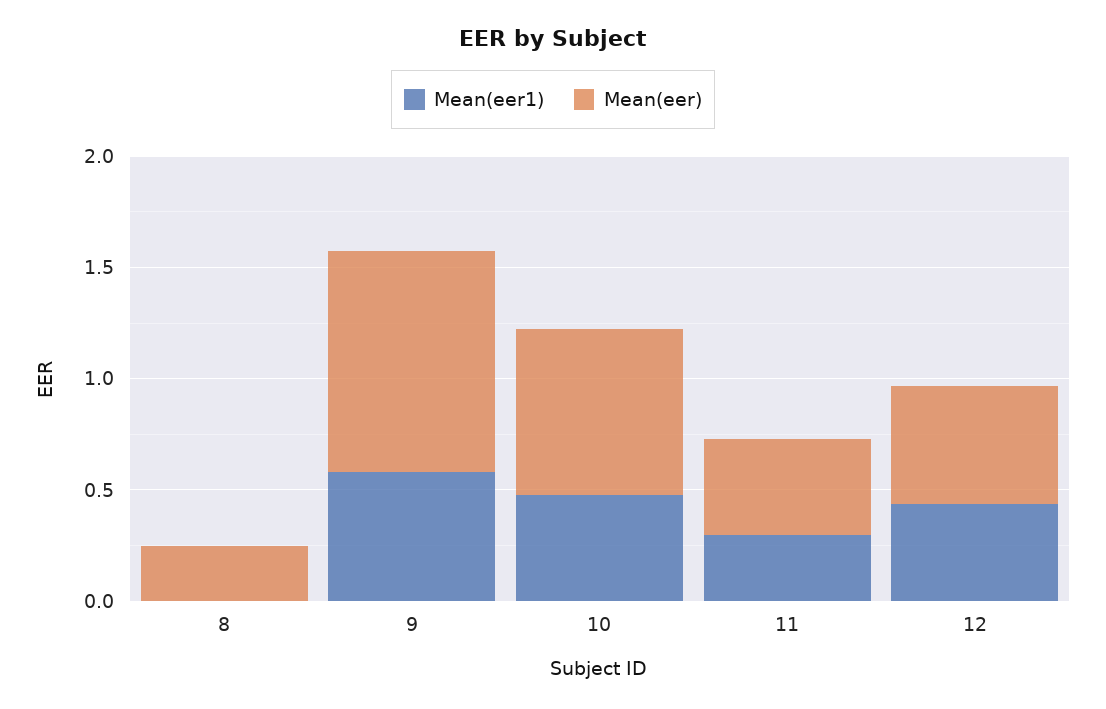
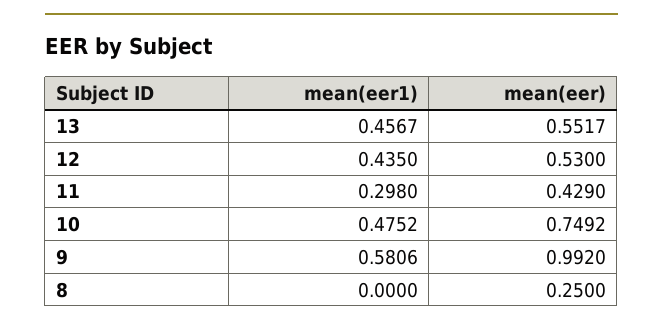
  {
    "Mean(eer1)": {
      "8": 0,
      "9": 0.5806,
      "10": 0.4752,
      "11": 0.298,
-     "12": 0.435
+     "12": 0.435,
+     "13": 0.4567
    },
    "Mean(eer)": {
      "8": 0.25,
      "9": 0.992,
      "10": 0.7492,
      "11": 0.429,
-     "12": 0.53
+     "12": 0.53,
+     "13": 0.5517
    }
  }

